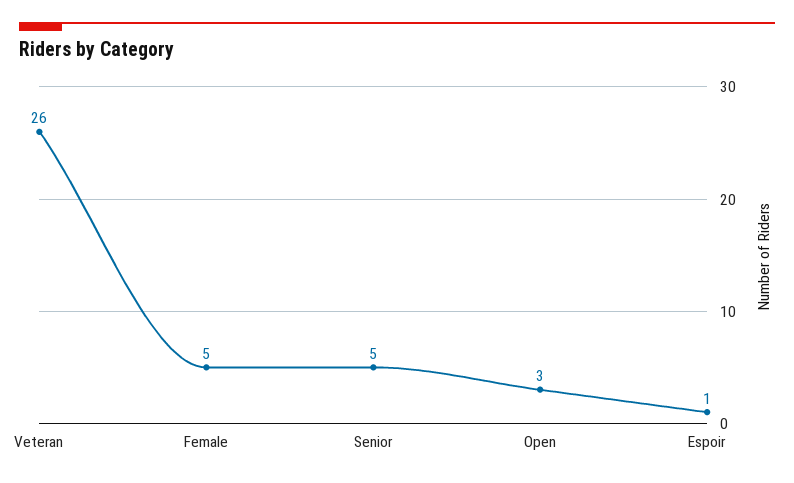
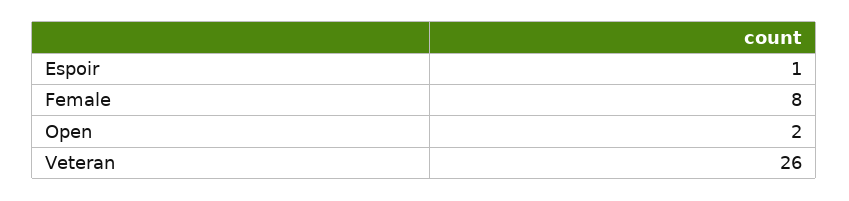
  {
    "Veteran": 26,
-   "Female": 5,
+   "Female": 8,
-   "Senior": 5,
-   "Open": 3,
+   "Open": 2,
    "Espoir": 1
  }

